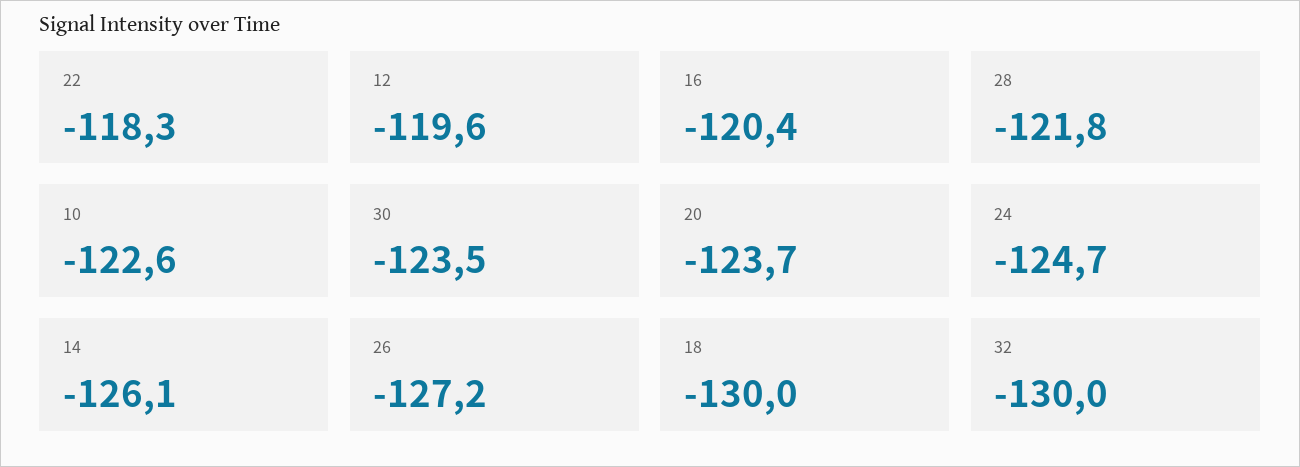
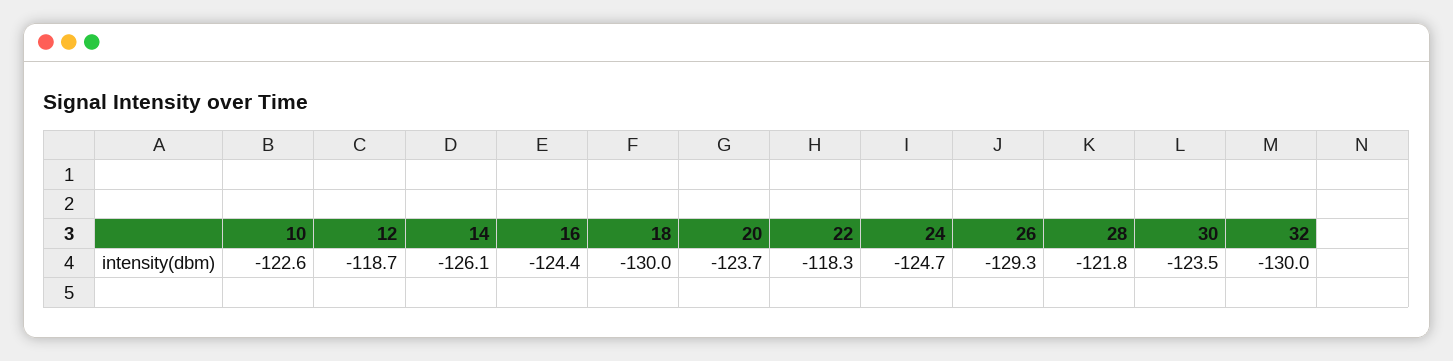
  {
    "22": -118.3,
-   "12": -119.6,
+   "12": -118.7,
-   "16": -120.4,
+   "16": -124.4,
    "28": -121.8,
    "10": -122.6,
    "30": -123.5,
    "20": -123.7,
    "24": -124.7,
    "14": -126.1,
-   "26": -127.2,
+   "26": -129.3,
    "18": -130,
    "32": -130
  }

